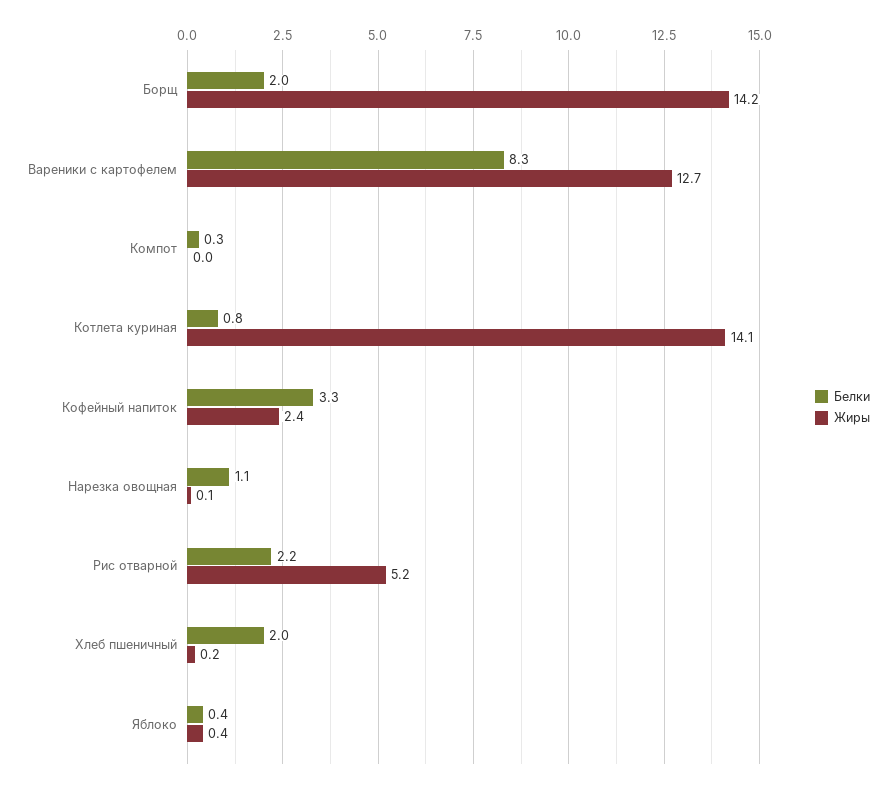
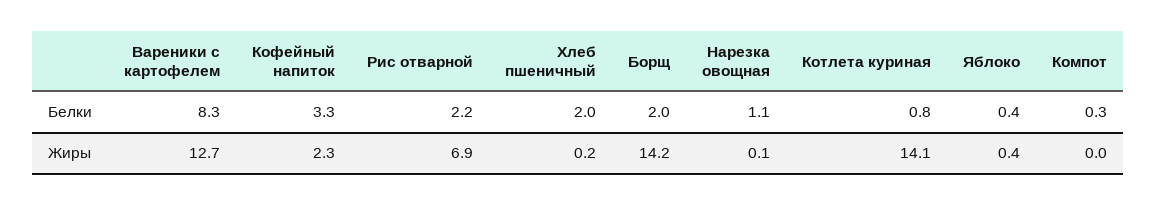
  {
    "Белки": {
      "Борщ": 2,
      "Вареники с картофелем": 8.3,
      "Компот": 0.3,
      "Котлета куриная": 0.8,
      "Кофейный напиток": 3.3,
      "Нарезка овощная": 1.1,
      "Рис отварной": 2.2,
      "Хлеб пшеничный": 2,
      "Яблоко": 0.4
    },
    "Жиры": {
      "Борщ": 14.2,
      "Вареники с картофелем": 12.7,
      "Компот": 0,
      "Котлета куриная": 14.1,
-     "Кофейный напиток": 2.4,
+     "Кофейный напиток": 2.3,
      "Нарезка овощная": 0.1,
-     "Рис отварной": 5.2,
+     "Рис отварной": 6.9,
      "Хлеб пшеничный": 0.2,
      "Яблоко": 0.4
    }
  }

